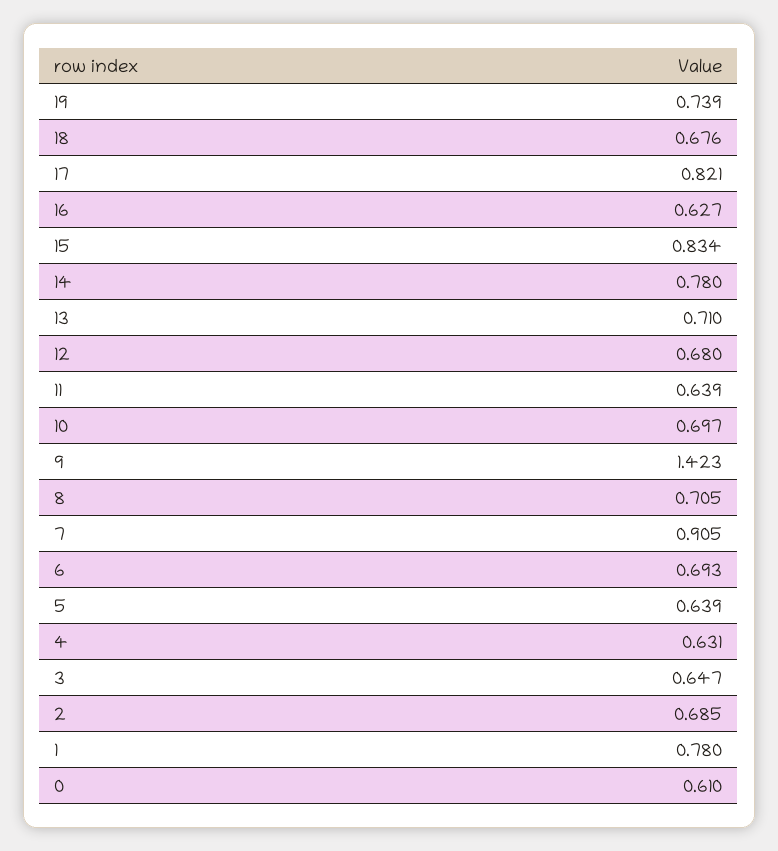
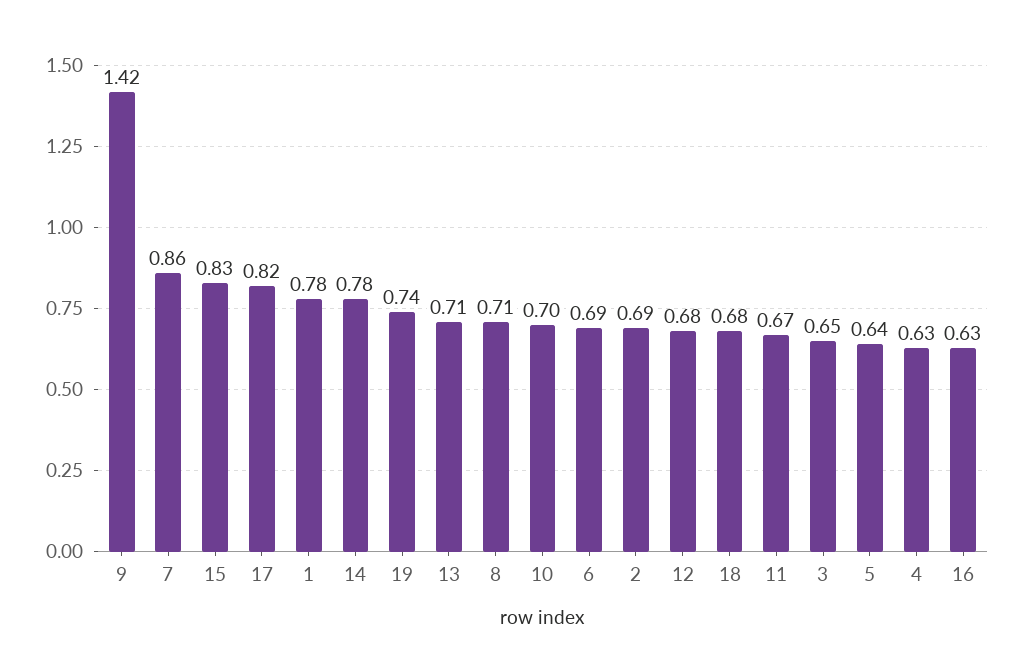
  {
    "19": 0.739,
    "18": 0.676,
    "17": 0.821,
    "16": 0.627,
    "15": 0.834,
    "14": 0.78,
    "13": 0.71,
    "12": 0.68,
-   "11": 0.639,
+   "11": 0.67,
    "10": 0.697,
    "9": 1.423,
    "8": 0.705,
-   "7": 0.905,
+   "7": 0.86,
    "6": 0.693,
    "5": 0.639,
    "4": 0.631,
    "3": 0.647,
    "2": 0.685,
-   "1": 0.78,
+   "1": 0.78
-   "0": 0.61
  }

